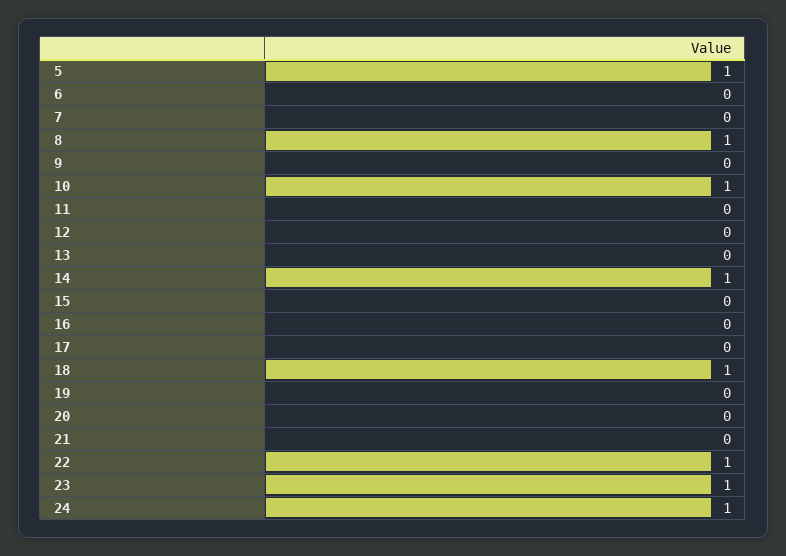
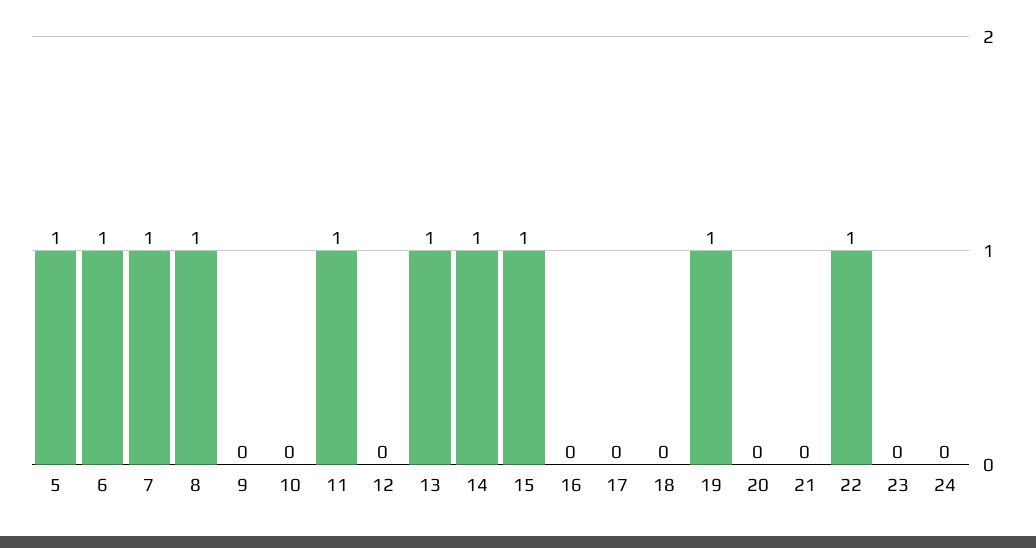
  {
    "5": 1,
-   "6": 0,
+   "6": 1,
-   "7": 0,
+   "7": 1,
    "8": 1,
    "9": 0,
-   "10": 1,
+   "10": 0,
-   "11": 0,
+   "11": 1,
    "12": 0,
-   "13": 0,
+   "13": 1,
    "14": 1,
-   "15": 0,
+   "15": 1,
    "16": 0,
    "17": 0,
-   "18": 1,
+   "18": 0,
-   "19": 0,
+   "19": 1,
    "20": 0,
    "21": 0,
    "22": 1,
-   "23": 1,
+   "23": 0,
-   "24": 1
+   "24": 0
  }

